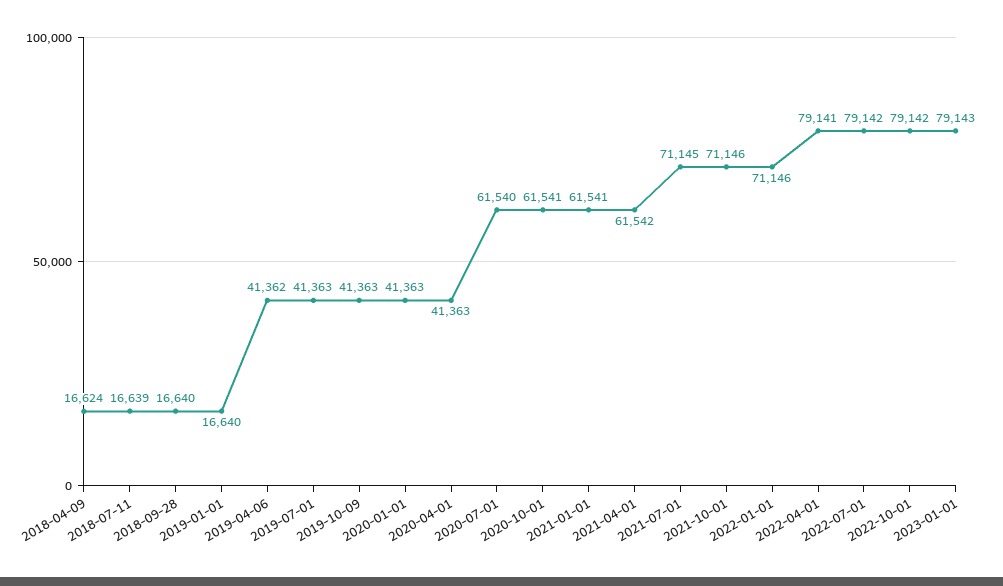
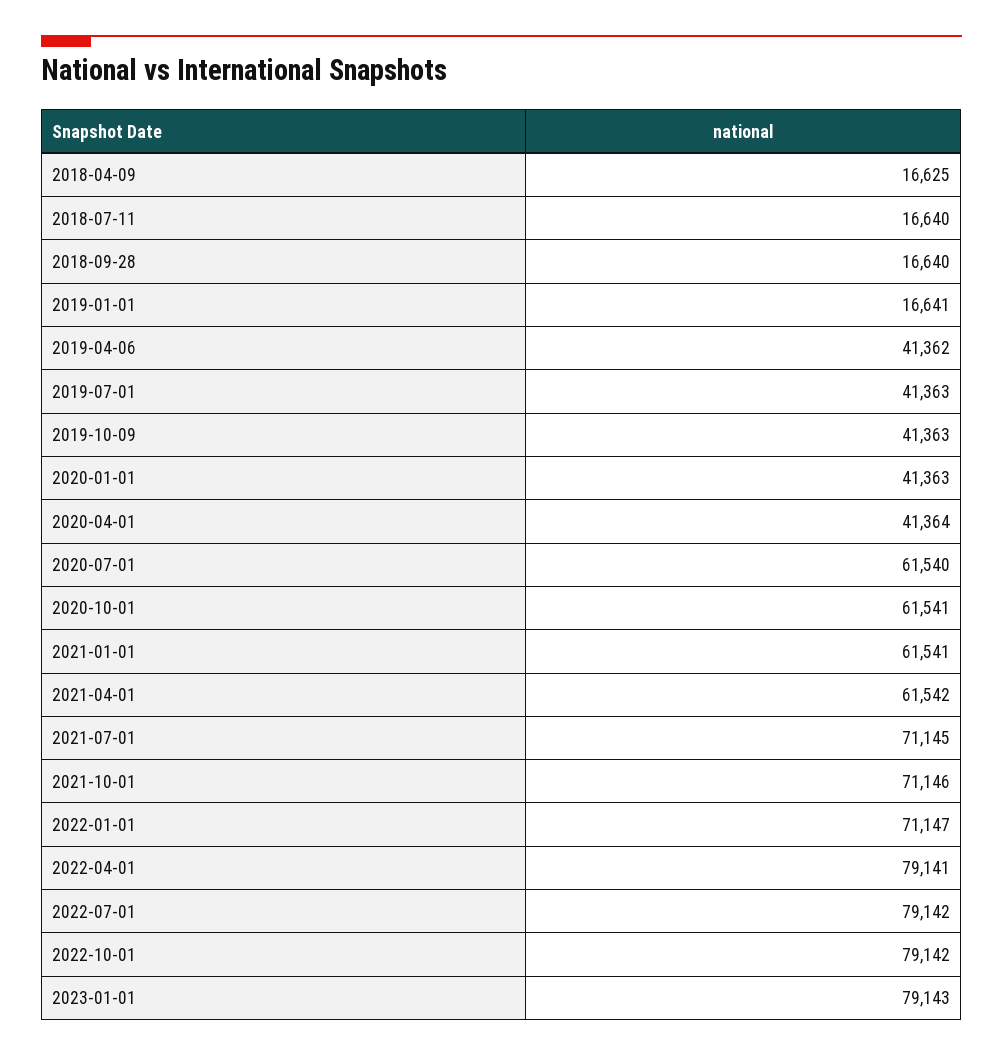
  {
-   "2018-04-09": 16624,
+   "2018-04-09": 16625,
-   "2018-07-11": 16639,
+   "2018-07-11": 16640,
    "2018-09-28": 16640,
-   "2019-01-01": 16640,
+   "2019-01-01": 16641,
    "2019-04-06": 41362,
    "2019-07-01": 41363,
    "2019-10-09": 41363,
    "2020-01-01": 41363,
-   "2020-04-01": 41363,
+   "2020-04-01": 41364,
    "2020-07-01": 61540,
    "2020-10-01": 61541,
    "2021-01-01": 61541,
    "2021-04-01": 61542,
    "2021-07-01": 71145,
    "2021-10-01": 71146,
-   "2022-01-01": 71146,
+   "2022-01-01": 71147,
    "2022-04-01": 79141,
    "2022-07-01": 79142,
    "2022-10-01": 79142,
    "2023-01-01": 79143
  }

